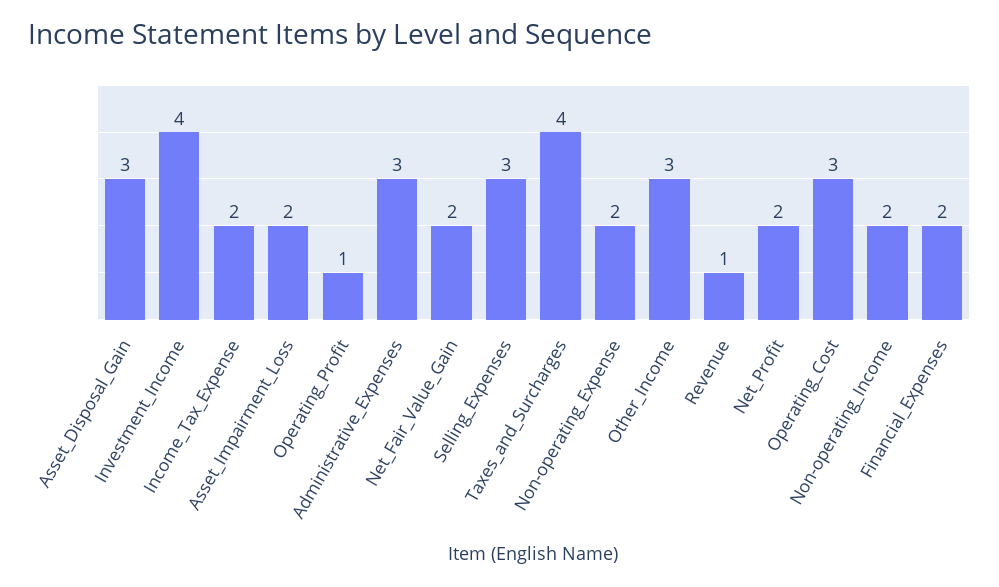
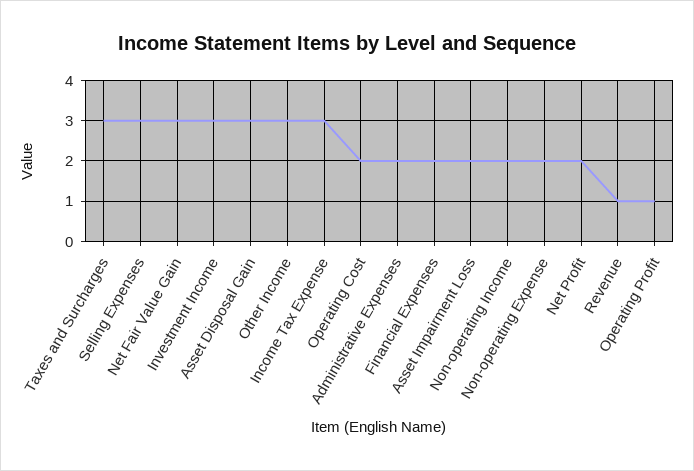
  {
    "Asset_Disposal_Gain": 3,
-   "Investment_Income": 4,
+   "Investment_Income": 3,
-   "Income_Tax_Expense": 2,
+   "Income_Tax_Expense": 3,
    "Asset_Impairment_Loss": 2,
    "Operating_Profit": 1,
-   "Administrative_Expenses": 3,
+   "Administrative_Expenses": 2,
-   "Net_Fair_Value_Gain": 2,
+   "Net_Fair_Value_Gain": 3,
    "Selling_Expenses": 3,
-   "Taxes_and_Surcharges": 4,
+   "Taxes_and_Surcharges": 3,
    "Non-operating_Expense": 2,
    "Other_Income": 3,
    "Revenue": 1,
    "Net_Profit": 2,
-   "Operating_Cost": 3,
+   "Operating_Cost": 2,
    "Non-operating_Income": 2,
    "Financial_Expenses": 2
  }

